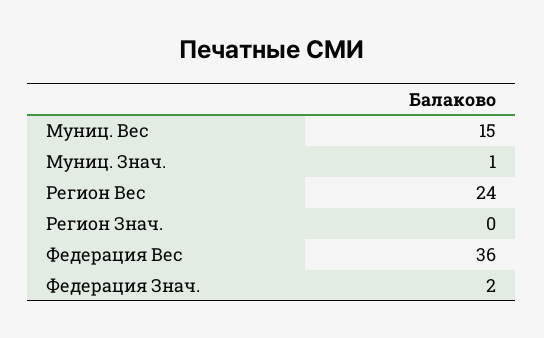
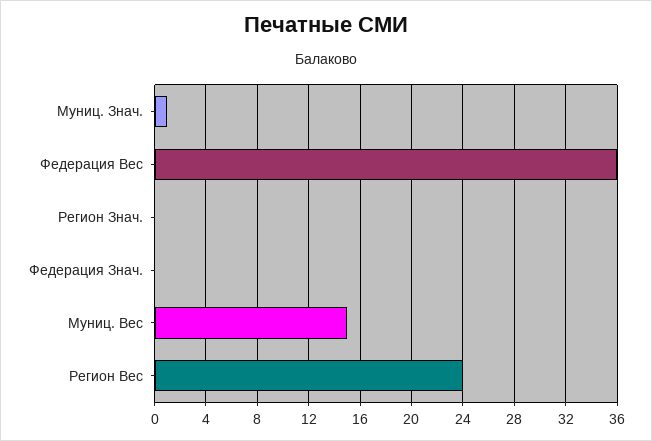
  {
    "Муниц. Вес": 15,
    "Муниц. Знач.": 1,
    "Регион Вес": 24,
    "Регион Знач.": 0,
    "Федерация Вес": 36,
-   "Федерация Знач.": 2
+   "Федерация Знач.": 0
  }

